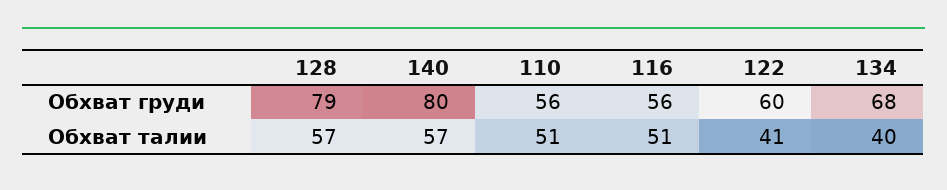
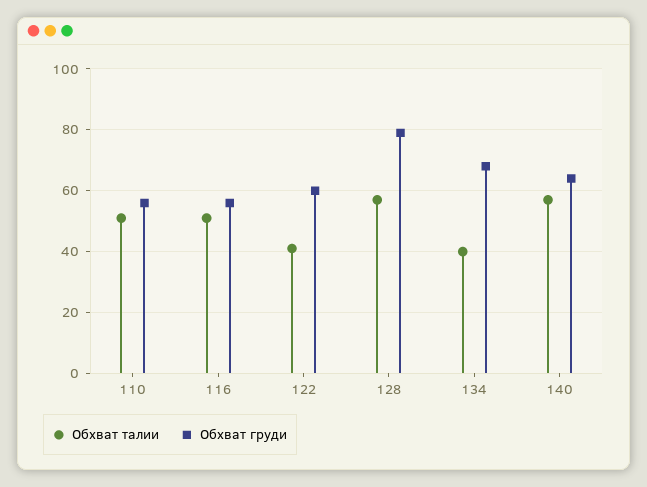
  {
    "Обхват груди": {
      "128": 79,
-     "140": 80,
+     "140": 65,
      "110": 56,
      "116": 56,
      "122": 60,
      "134": 68
    },
    "Обхват талии": {
      "128": 57,
      "140": 57,
      "110": 51,
      "116": 51,
      "122": 41,
      "134": 40
    }
  }

